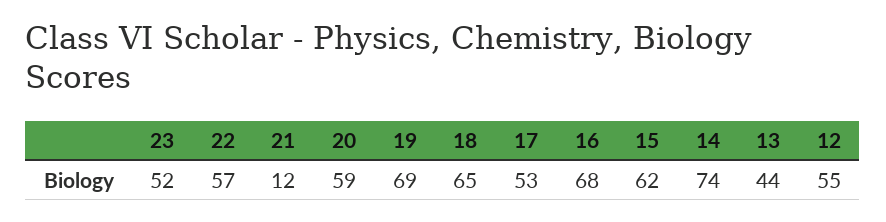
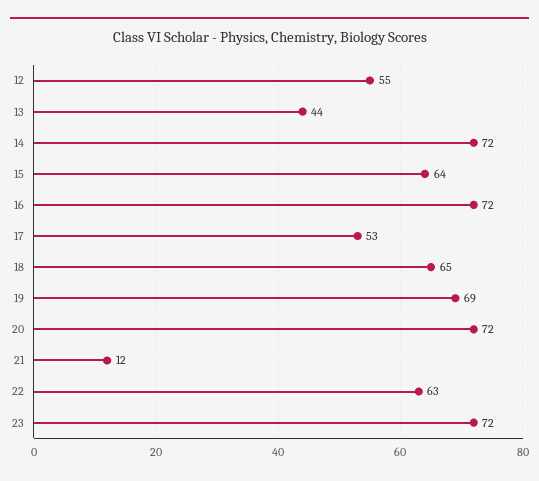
  {
-   "23": 52,
+   "23": 72,
-   "22": 57,
+   "22": 63,
    "21": 12,
-   "20": 59,
+   "20": 72,
    "19": 69,
    "18": 65,
    "17": 53,
-   "16": 68,
+   "16": 72,
-   "15": 62,
+   "15": 64,
-   "14": 74,
+   "14": 72,
    "13": 44,
    "12": 55
  }

